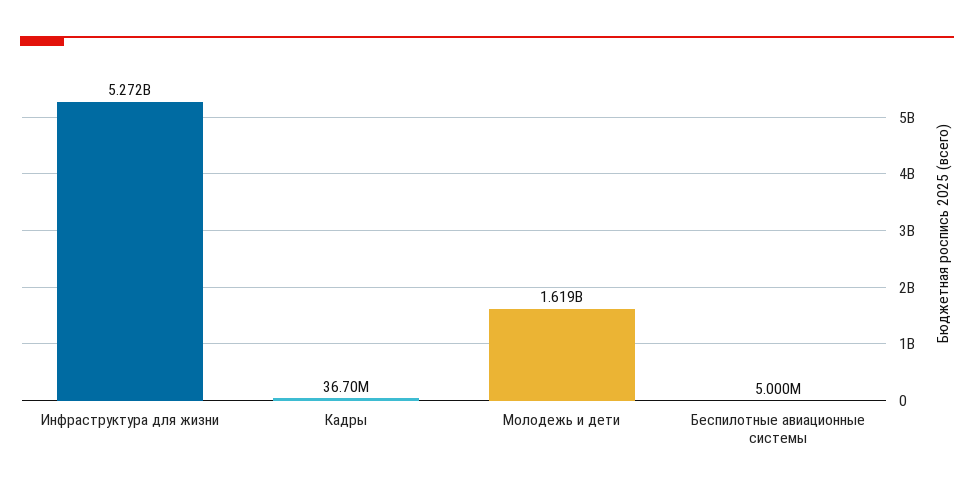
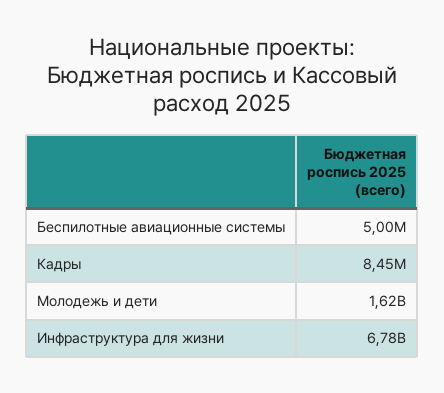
  {
-   "Инфраструктура для жизни": 5272000000,
+   "Инфраструктура для жизни": 6780000000,
-   "Кадры": 36700000,
+   "Кадры": 8450000,
    "Молодежь и дети": 1619000000,
    "Беспилотные авиационные системы": 5000000
  }

